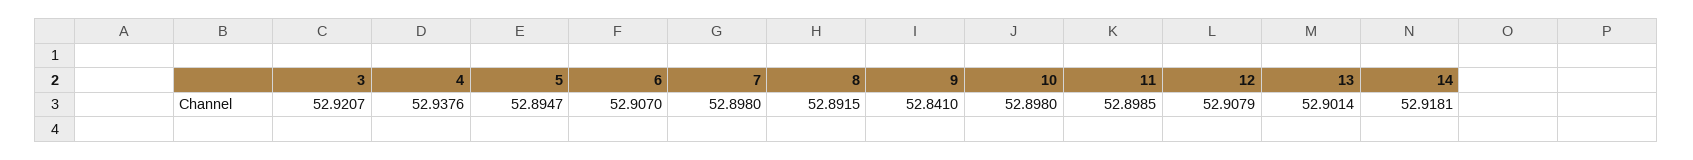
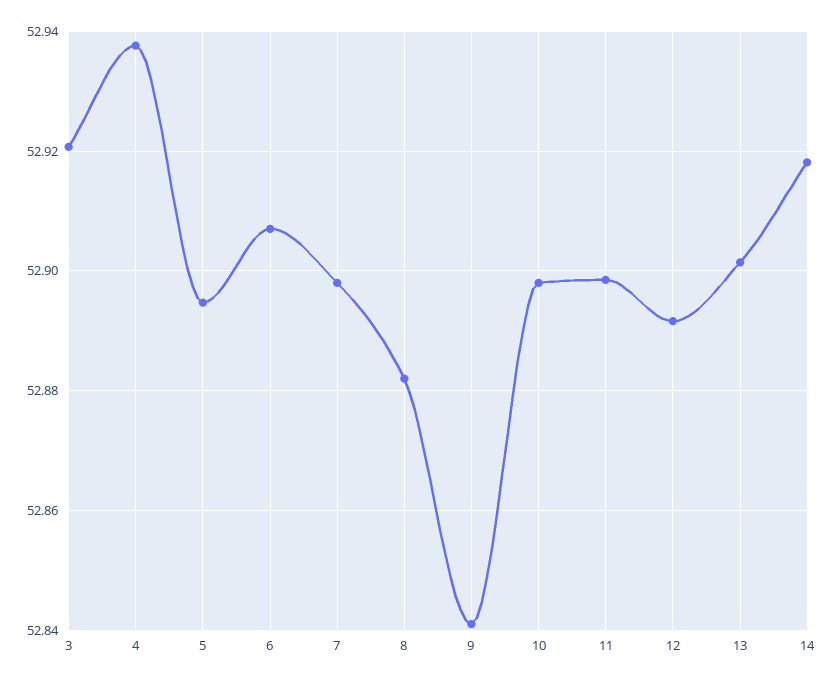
  {
    "3": 52.9207,
    "4": 52.9376,
    "5": 52.8947,
    "6": 52.907,
    "7": 52.898,
-   "8": 52.8915,
+   "8": 52.882,
    "9": 52.841,
    "10": 52.898,
    "11": 52.8985,
-   "12": 52.9079,
+   "12": 52.892,
    "13": 52.9014,
    "14": 52.9181
  }

